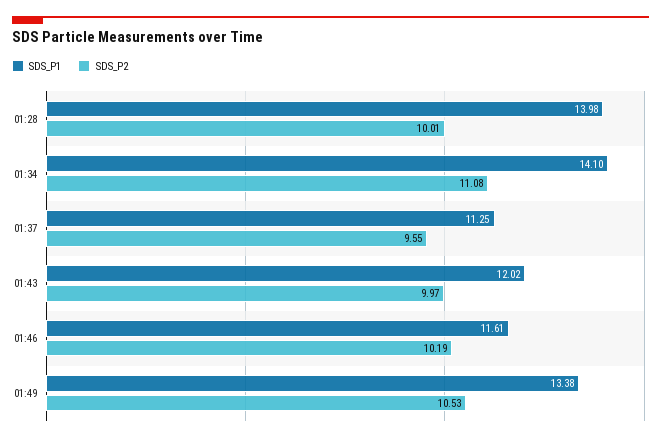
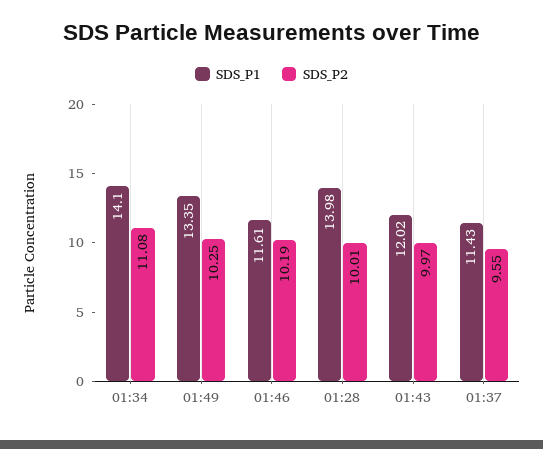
  {
    "SDS_P1": {
      "01:28": 13.98,
      "01:34": 14.1,
-     "01:37": 11.25,
+     "01:37": 11.43,
      "01:43": 12.02,
      "01:46": 11.61,
-     "01:49": 13.38
+     "01:49": 13.35
    },
    "SDS_P2": {
      "01:28": 10.01,
      "01:34": 11.08,
      "01:37": 9.55,
      "01:43": 9.97,
      "01:46": 10.19,
-     "01:49": 10.53
+     "01:49": 10.25
    }
  }

